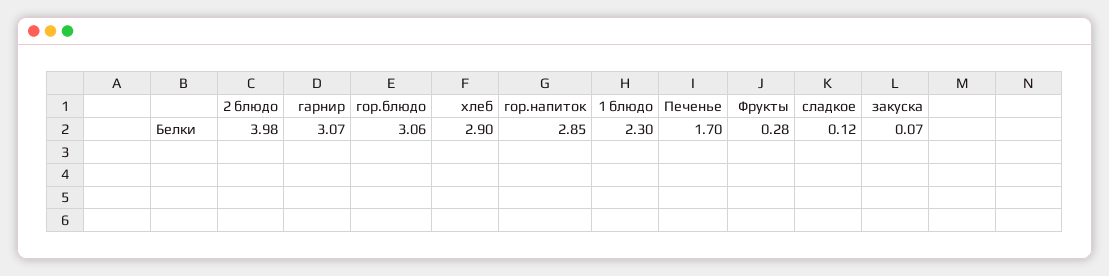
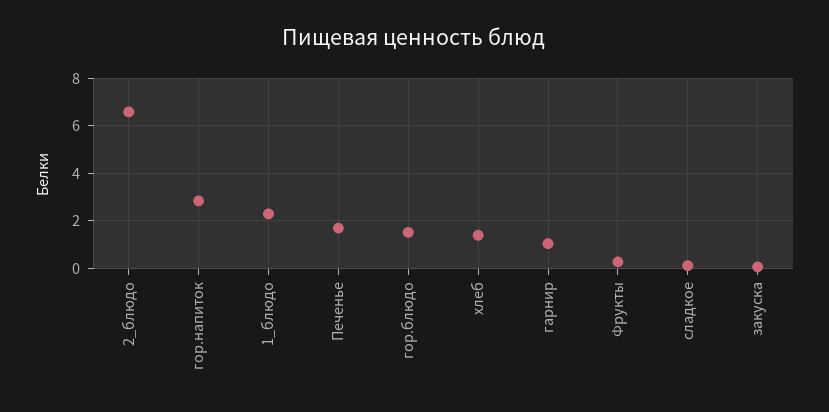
  {
-   "2 блюдо": 3.98,
+   "2 блюдо": 6.5,
-   "гарнир": 3.07,
+   "гарнир": 1,
-   "гор.блюдо": 3.06,
+   "гор.блюдо": 1.5,
-   "хлеб": 2.9,
+   "хлеб": 1.5,
    "гор.напиток": 2.85,
    "1 блюдо": 2.3,
    "Печенье": 1.7,
    "Фрукты": 0.28,
    "сладкое": 0.12,
    "закуска": 0.07
  }

